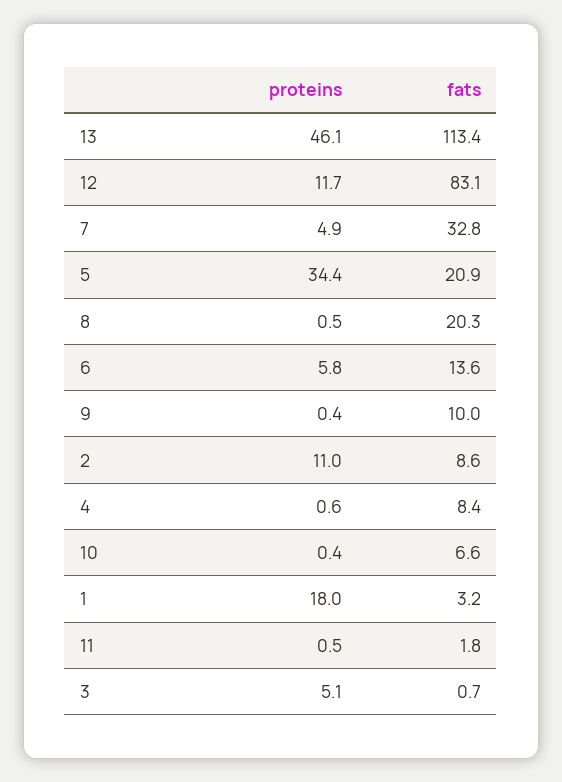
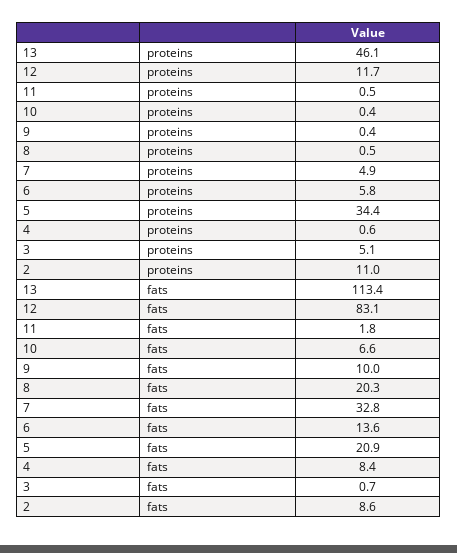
  {
    "proteins": {
      "13": 46.1,
      "12": 11.7,
      "7": 4.9,
      "5": 34.4,
      "8": 0.5,
      "6": 5.8,
      "9": 0.4,
      "2": 11,
      "4": 0.6,
      "10": 0.4,
-     "1": 18,
      "11": 0.5,
      "3": 5.1
    },
    "fats": {
      "13": 113.4,
      "12": 83.1,
      "7": 32.8,
      "5": 20.9,
      "8": 20.3,
      "6": 13.6,
      "9": 10,
      "2": 8.6,
      "4": 8.4,
      "10": 6.6,
-     "1": 3.2,
      "11": 1.8,
      "3": 0.7
    }
  }

